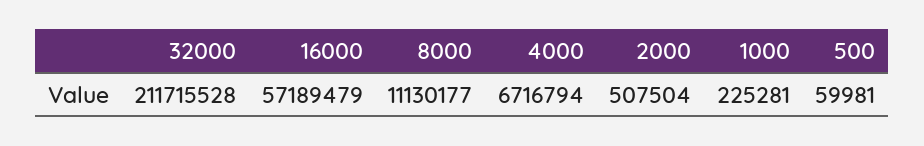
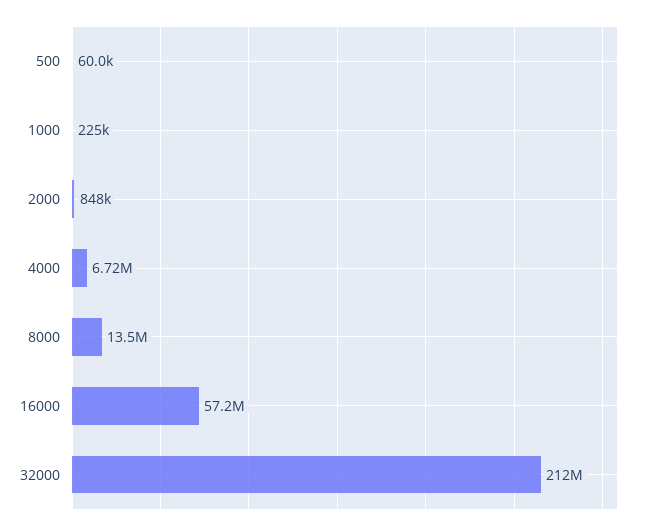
  {
    "32000": 211715528,
    "16000": 57189479,
-   "8000": 11130177,
+   "8000": 13500000,
    "4000": 6716794,
-   "2000": 507504,
+   "2000": 848000,
    "1000": 225281,
    "500": 59981
  }

